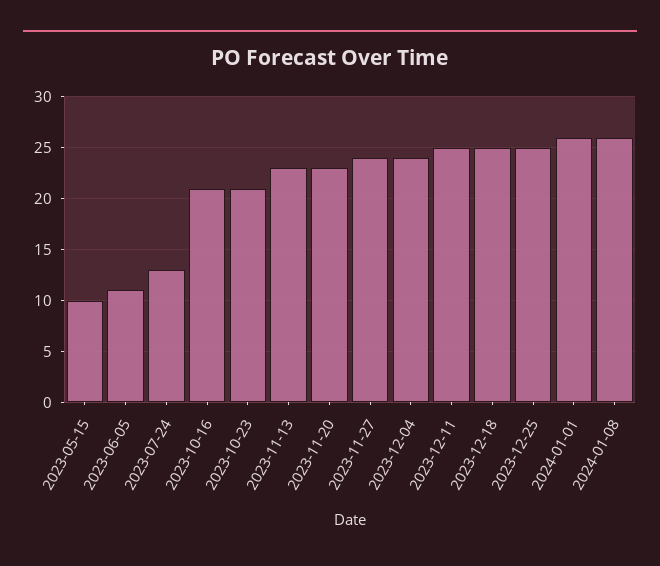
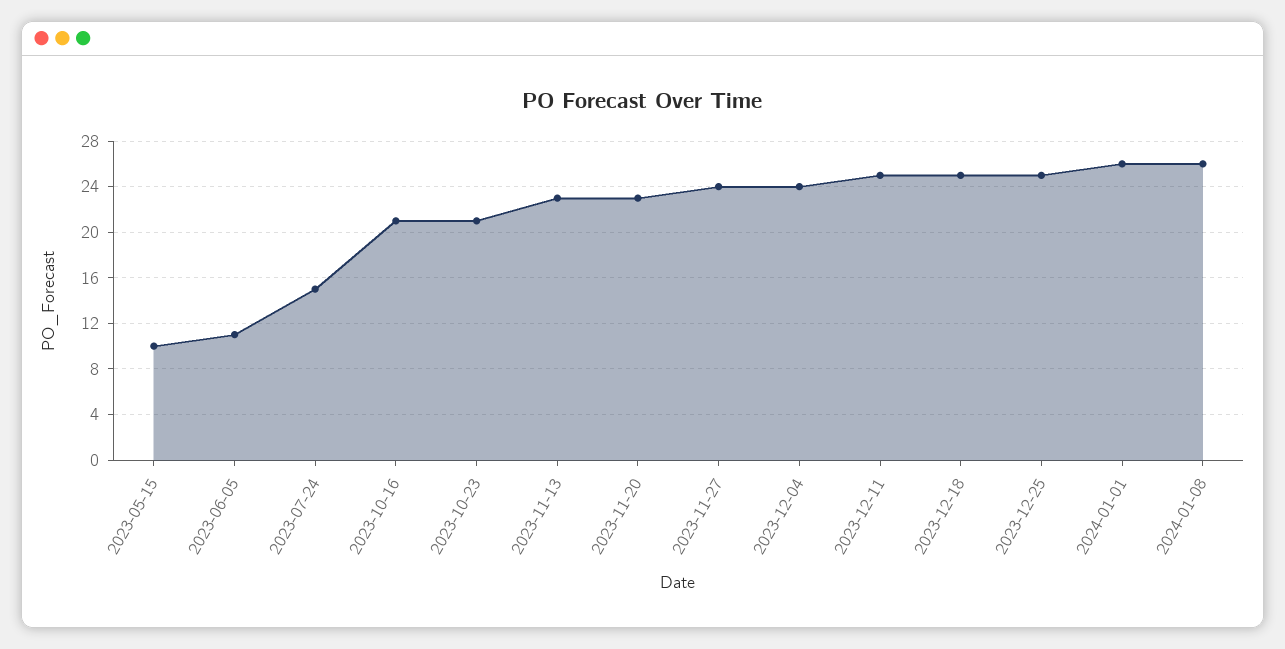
  {
    "2023-05-15": 10,
    "2023-06-05": 11,
-   "2023-07-24": 13,
+   "2023-07-24": 15,
    "2023-10-16": 21,
    "2023-10-23": 21,
    "2023-11-13": 23,
    "2023-11-20": 23,
    "2023-11-27": 24,
    "2023-12-04": 24,
    "2023-12-11": 25,
    "2023-12-18": 25,
    "2023-12-25": 25,
    "2024-01-01": 26,
    "2024-01-08": 26
  }

